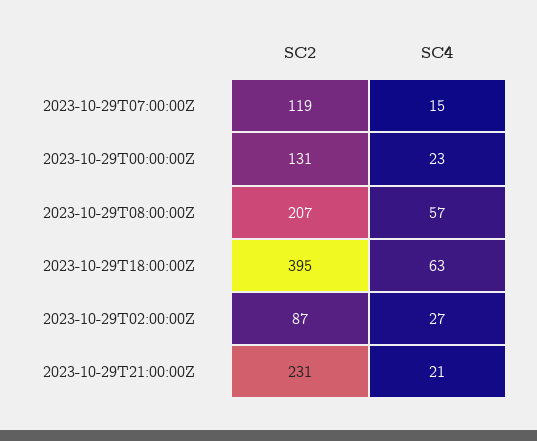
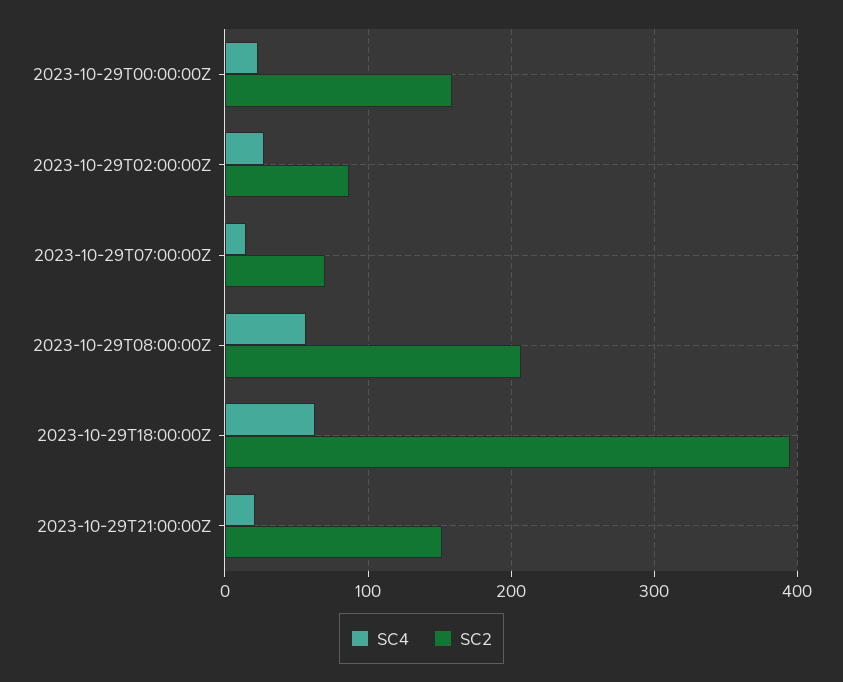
  {
    "SC2": {
-     "2023-10-29T07:00:00Z": 119,
+     "2023-10-29T07:00:00Z": 70,
-     "2023-10-29T00:00:00Z": 131,
+     "2023-10-29T00:00:00Z": 160,
      "2023-10-29T08:00:00Z": 207,
      "2023-10-29T18:00:00Z": 395,
      "2023-10-29T02:00:00Z": 87,
-     "2023-10-29T21:00:00Z": 231
+     "2023-10-29T21:00:00Z": 150
    },
    "SC4": {
      "2023-10-29T07:00:00Z": 15,
      "2023-10-29T00:00:00Z": 23,
      "2023-10-29T08:00:00Z": 57,
      "2023-10-29T18:00:00Z": 63,
      "2023-10-29T02:00:00Z": 27,
      "2023-10-29T21:00:00Z": 21
    }
  }

